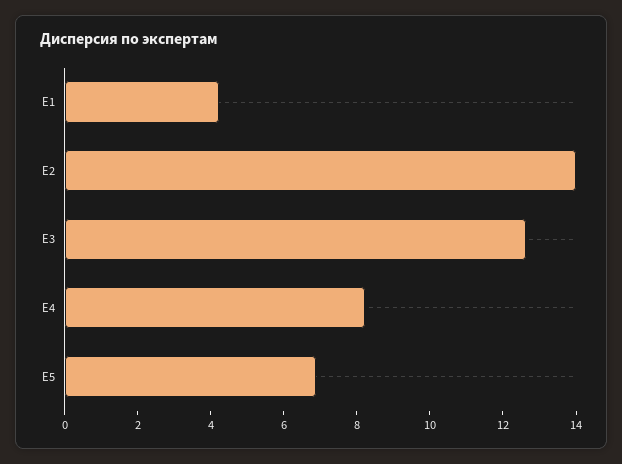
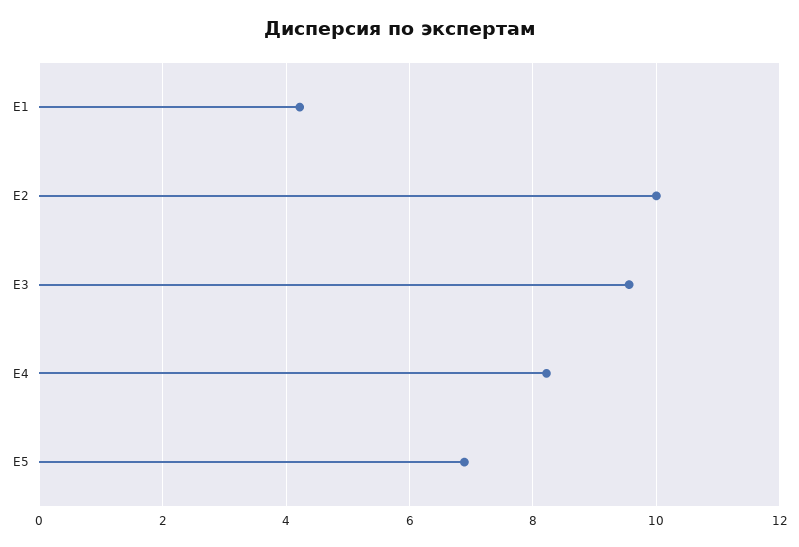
  {
    "E1": 4.2,
-   "E2": 14,
+   "E2": 10,
-   "E3": 12.5,
+   "E3": 9.6,
    "E4": 8.2,
    "E5": 6.8
  }

